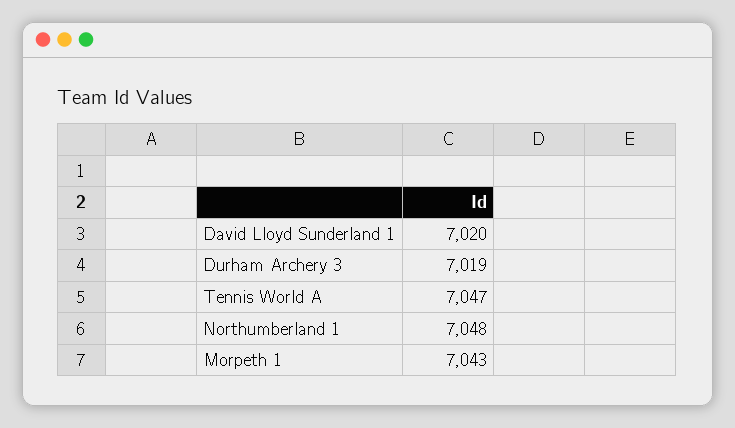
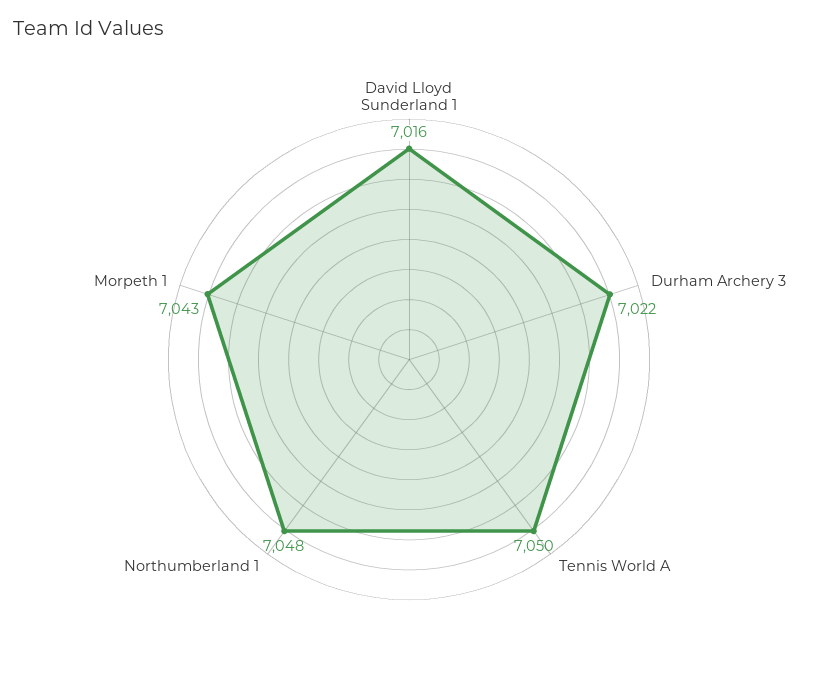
  {
-   "David Lloyd Sunderland 1": 7020,
+   "David Lloyd Sunderland 1": 7016,
-   "Durham Archery 3": 7019,
+   "Durham Archery 3": 7022,
-   "Tennis World A": 7047,
+   "Tennis World A": 7050,
    "Northumberland 1": 7048,
    "Morpeth 1": 7043
  }

